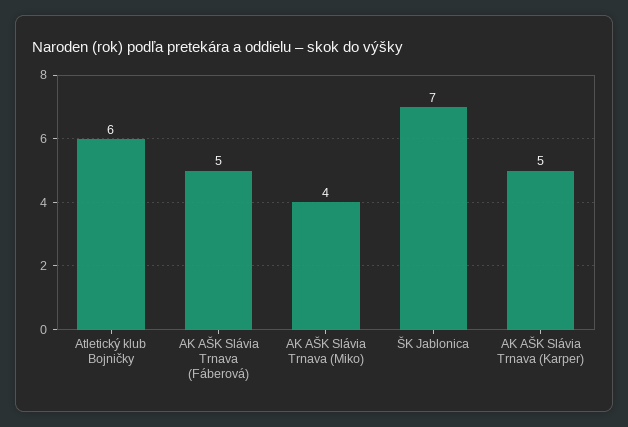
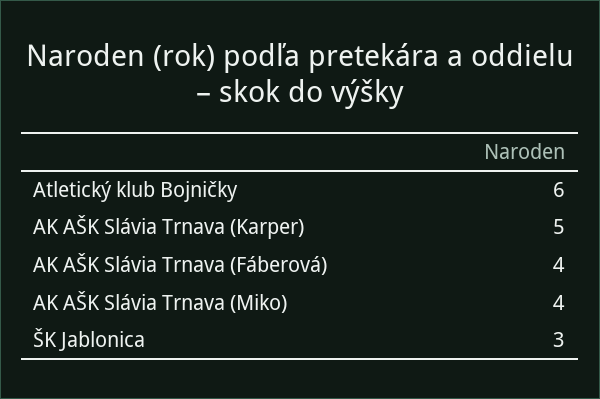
  {
    "Atletický klub Bojničky": 6,
-   "AK AŠK Slávia Trnava (Fáberová)": 5,
+   "AK AŠK Slávia Trnava (Fáberová)": 4,
    "AK AŠK Slávia Trnava (Miko)": 4,
-   "ŠK Jablonica": 7,
+   "ŠK Jablonica": 3,
    "AK AŠK Slávia Trnava (Karper)": 5
  }

